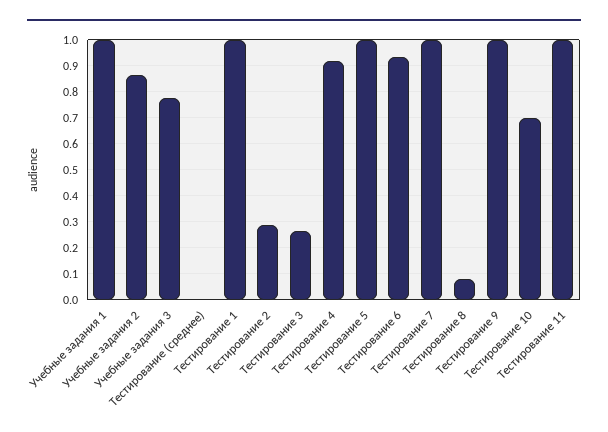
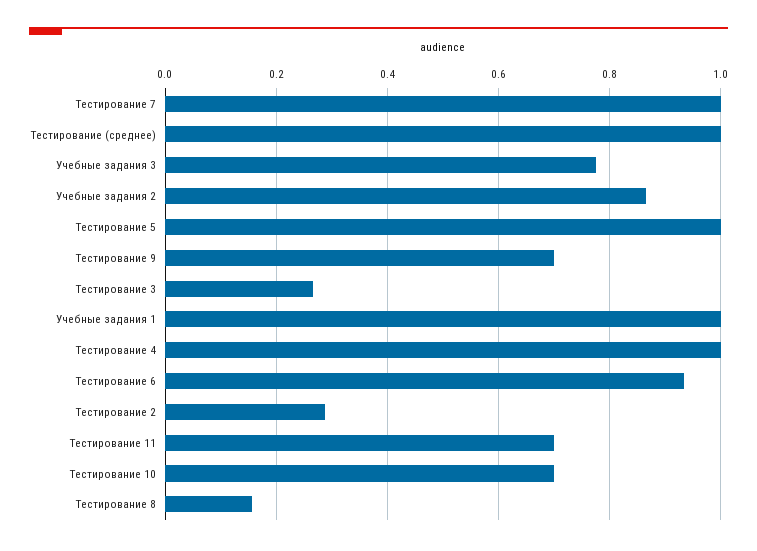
  {
    "Учебные задания 1": 1,
    "Учебные задания 2": 0.86,
    "Учебные задания 3": 0.78,
-   "Тестирование (среднее)": 0,
+   "Тестирование (среднее)": 1,
-   "Тестирование 1": 1,
    "Тестирование 2": 0.28,
    "Тестирование 3": 0.26,
-   "Тестирование 4": 0.925,
+   "Тестирование 4": 1,
    "Тестирование 5": 1,
    "Тестирование 6": 0.94,
    "Тестирование 7": 1,
-   "Тестирование 8": 0.075,
+   "Тестирование 8": 0.16,
-   "Тестирование 9": 1,
+   "Тестирование 9": 0.7,
    "Тестирование 10": 0.7,
-   "Тестирование 11": 1
+   "Тестирование 11": 0.7
  }

